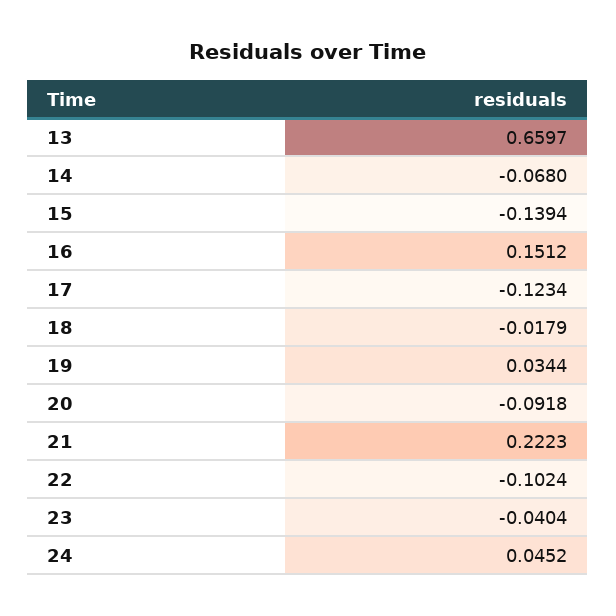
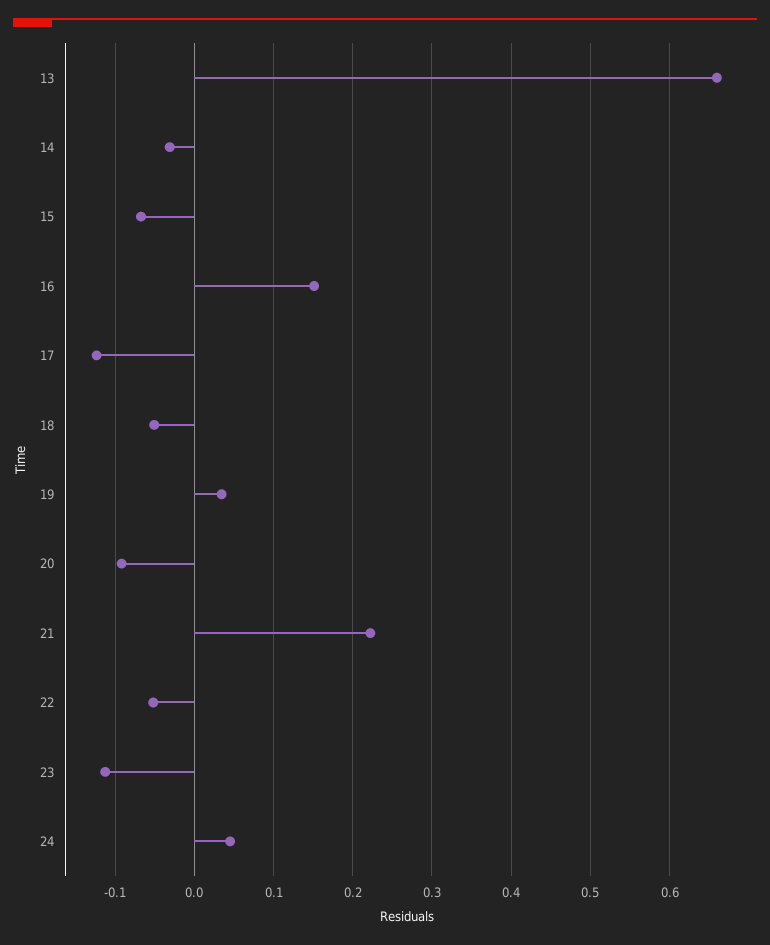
  {
    "13": 0.6597,
-   "14": -0.068,
+   "14": -0.03,
-   "15": -0.1394,
+   "15": -0.07,
    "16": 0.1512,
    "17": -0.1234,
-   "18": -0.0179,
+   "18": -0.05,
    "19": 0.0344,
    "20": -0.0918,
    "21": 0.2223,
-   "22": -0.1024,
+   "22": -0.05,
-   "23": -0.0404,
+   "23": -0.11,
    "24": 0.0452
  }

